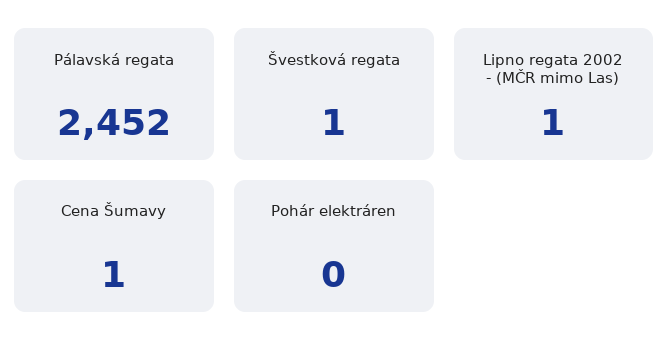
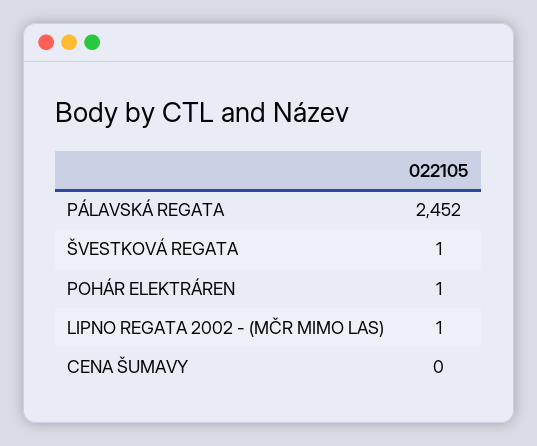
  {
    "Pálavská regata": 2452,
    "Švestková regata": 1,
    "Lipno regata 2002 - (MČR mimo Las)": 1,
-   "Cena Šumavy": 1,
+   "Cena Šumavy": 0,
-   "Pohár elektráren": 0
+   "Pohár elektráren": 1
  }

